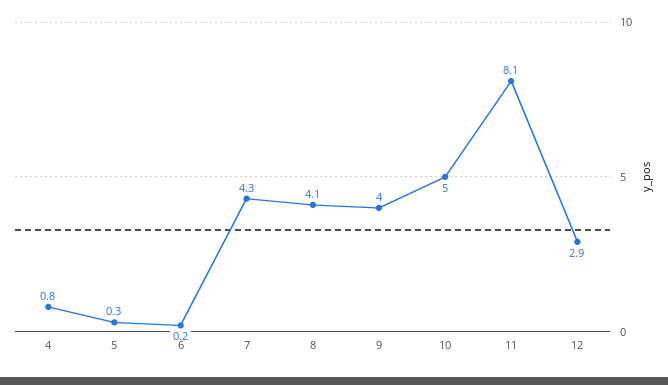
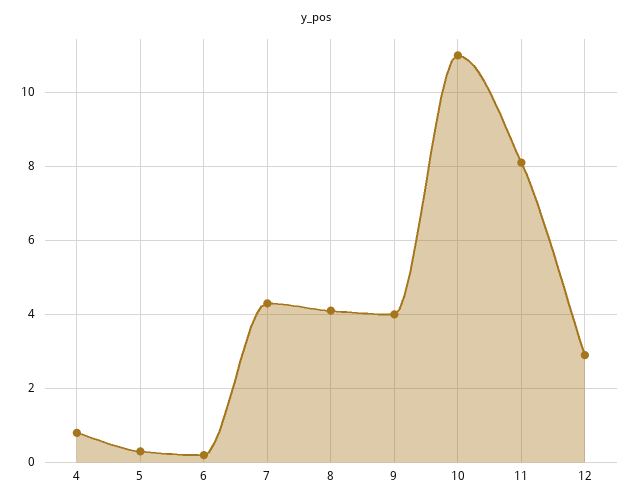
  {
    "4": 0.8,
    "5": 0.3,
    "6": 0.2,
    "7": 4.3,
    "8": 4.1,
    "9": 4,
-   "10": 5,
+   "10": 11,
    "11": 8.1,
    "12": 2.9
  }

